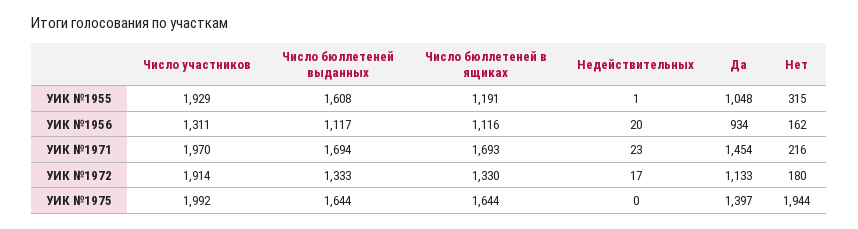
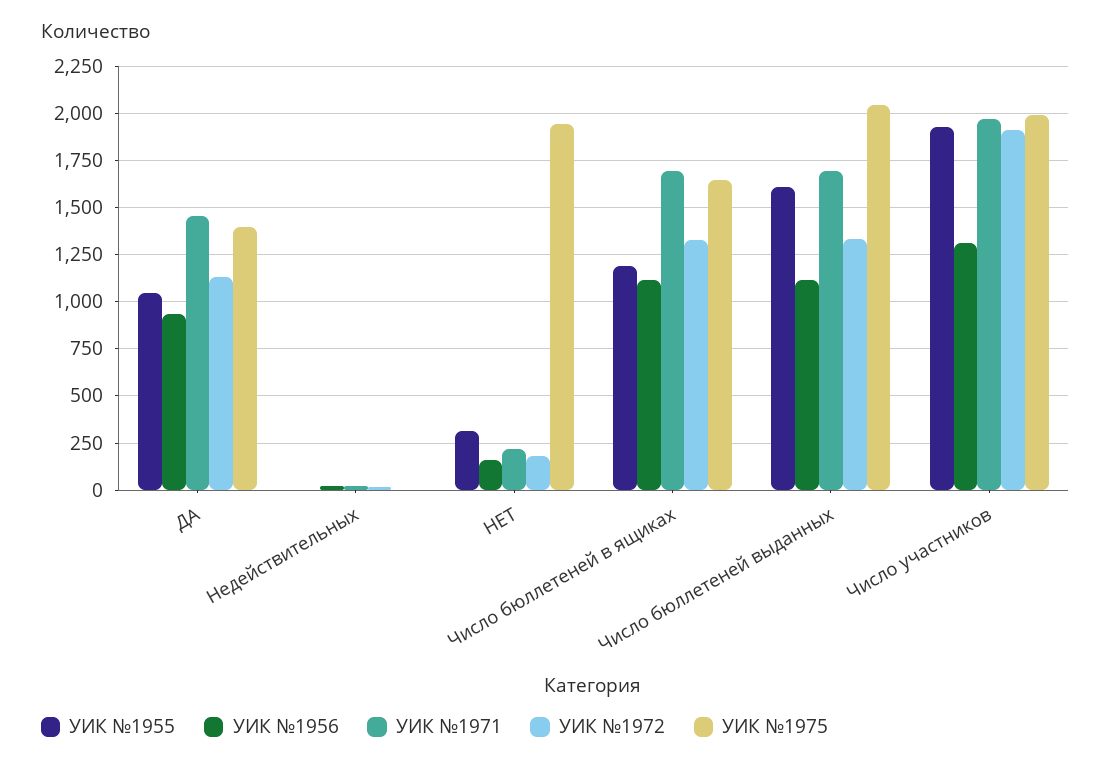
  {
    "УИК №1955": {
      "Число участников": 1929,
      "Число бюллетеней выданных": 1608,
      "Число бюллетеней в ящиках": 1191,
      "Недействительных": 1,
      "Да": 1048,
      "Нет": 315
    },
    "УИК №1956": {
      "Число участников": 1311,
      "Число бюллетеней выданных": 1117,
      "Число бюллетеней в ящиках": 1116,
      "Недействительных": 20,
      "Да": 934,
      "Нет": 162
    },
    "УИК №1971": {
      "Число участников": 1970,
      "Число бюллетеней выданных": 1694,
      "Число бюллетеней в ящиках": 1693,
      "Недействительных": 23,
      "Да": 1454,
      "Нет": 216
    },
    "УИК №1972": {
      "Число участников": 1914,
      "Число бюллетеней выданных": 1333,
      "Число бюллетеней в ящиках": 1330,
      "Недействительных": 17,
      "Да": 1133,
      "Нет": 180
    },
    "УИК №1975": {
      "Число участников": 1992,
-     "Число бюллетеней выданных": 1644,
+     "Число бюллетеней выданных": 2050,
      "Число бюллетеней в ящиках": 1644,
      "Недействительных": 0,
      "Да": 1397,
      "Нет": 1944
    }
  }

